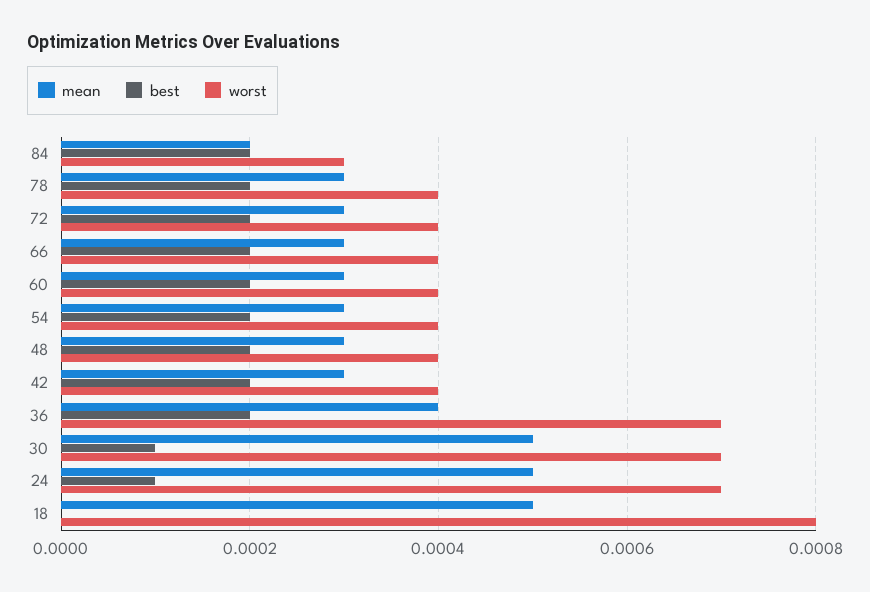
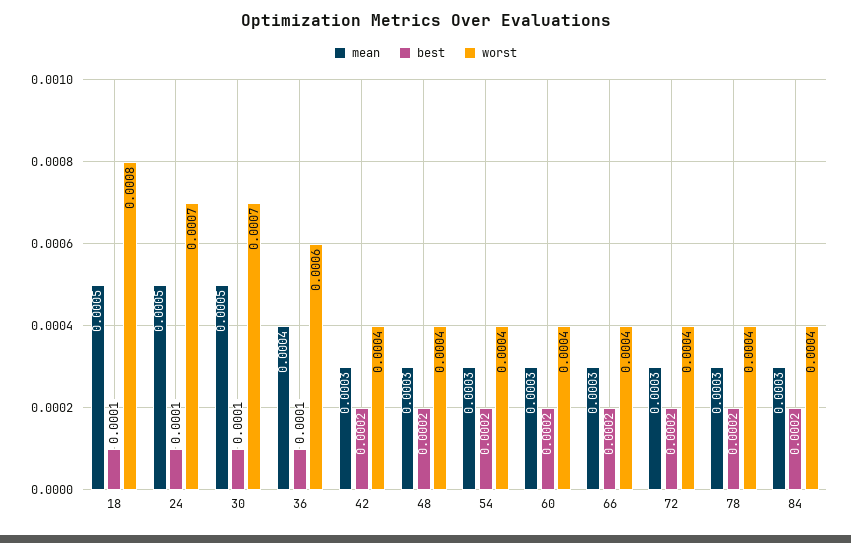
  {
    "mean": {
-     "84": 0.0002,
+     "84": 0.0003,
      "78": 0.0003,
      "72": 0.0003,
      "66": 0.0003,
      "60": 0.0003,
      "54": 0.0003,
      "48": 0.0003,
      "42": 0.0003,
      "36": 0.0004,
      "30": 0.0005,
      "24": 0.0005,
      "18": 0.0005
    },
    "best": {
      "84": 0.0002,
      "78": 0.0002,
      "72": 0.0002,
      "66": 0.0002,
      "60": 0.0002,
      "54": 0.0002,
      "48": 0.0002,
      "42": 0.0002,
-     "36": 0.0002,
+     "36": 0.0001,
      "30": 0.0001,
      "24": 0.0001,
-     "18": 0
+     "18": 0.0001
    },
    "worst": {
-     "84": 0.0003,
+     "84": 0.0004,
      "78": 0.0004,
      "72": 0.0004,
      "66": 0.0004,
      "60": 0.0004,
      "54": 0.0004,
      "48": 0.0004,
      "42": 0.0004,
-     "36": 0.0007,
+     "36": 0.0006,
      "30": 0.0007,
      "24": 0.0007,
      "18": 0.0008
    }
  }

